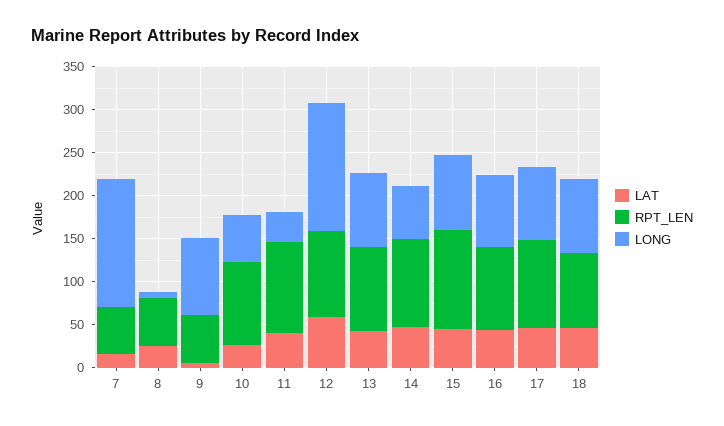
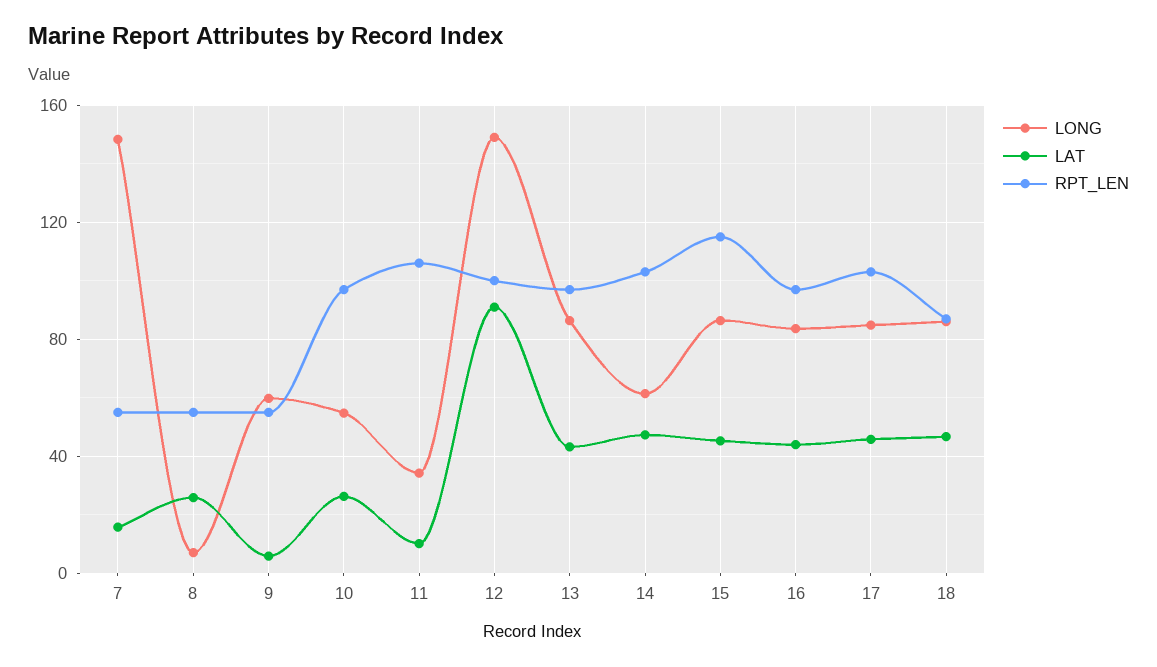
  {
    "LAT": {
      "7": 15,
      "8": 25,
      "9": 5,
      "10": 25,
-     "11": 40,
+     "11": 10,
-     "12": 60,
+     "12": 90,
      "13": 45,
      "14": 45,
      "15": 45,
      "16": 45,
      "17": 45,
      "18": 45
    },
    "RPT_LEN": {
      "7": 55,
      "8": 55,
      "9": 55,
      "10": 95,
      "11": 105,
      "12": 100,
      "13": 95,
      "14": 105,
      "15": 115,
      "16": 95,
      "17": 105,
      "18": 85
    },
    "LONG": {
      "7": 150,
      "8": 5,
-     "9": 90,
+     "9": 60,
      "10": 55,
      "11": 35,
      "12": 150,
      "13": 85,
      "14": 60,
      "15": 85,
      "16": 85,
      "17": 85,
      "18": 85
    }
  }

